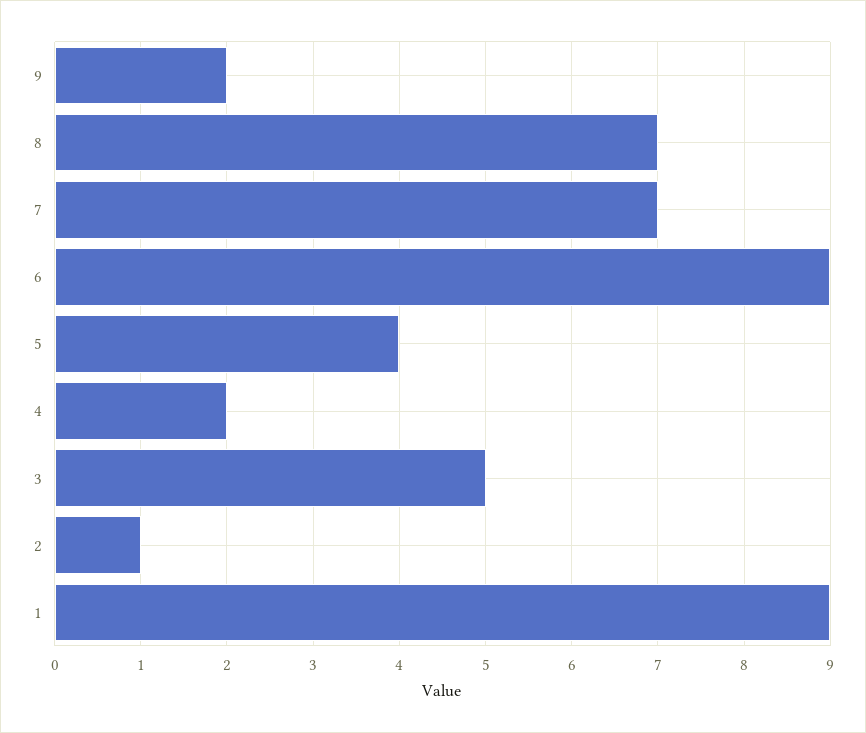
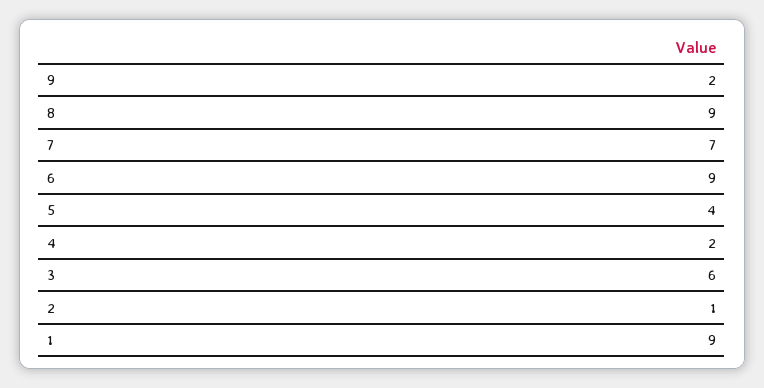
  {
    "9": 2,
-   "8": 7,
+   "8": 9,
    "7": 7,
    "6": 9,
    "5": 4,
    "4": 2,
-   "3": 5,
+   "3": 6,
    "2": 1,
    "1": 9
  }

